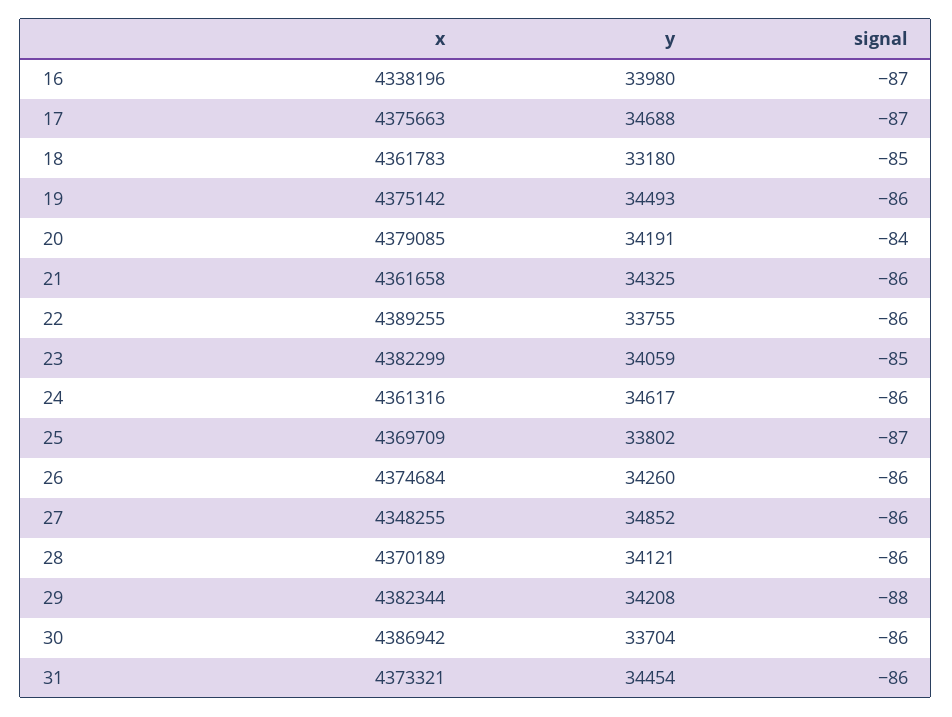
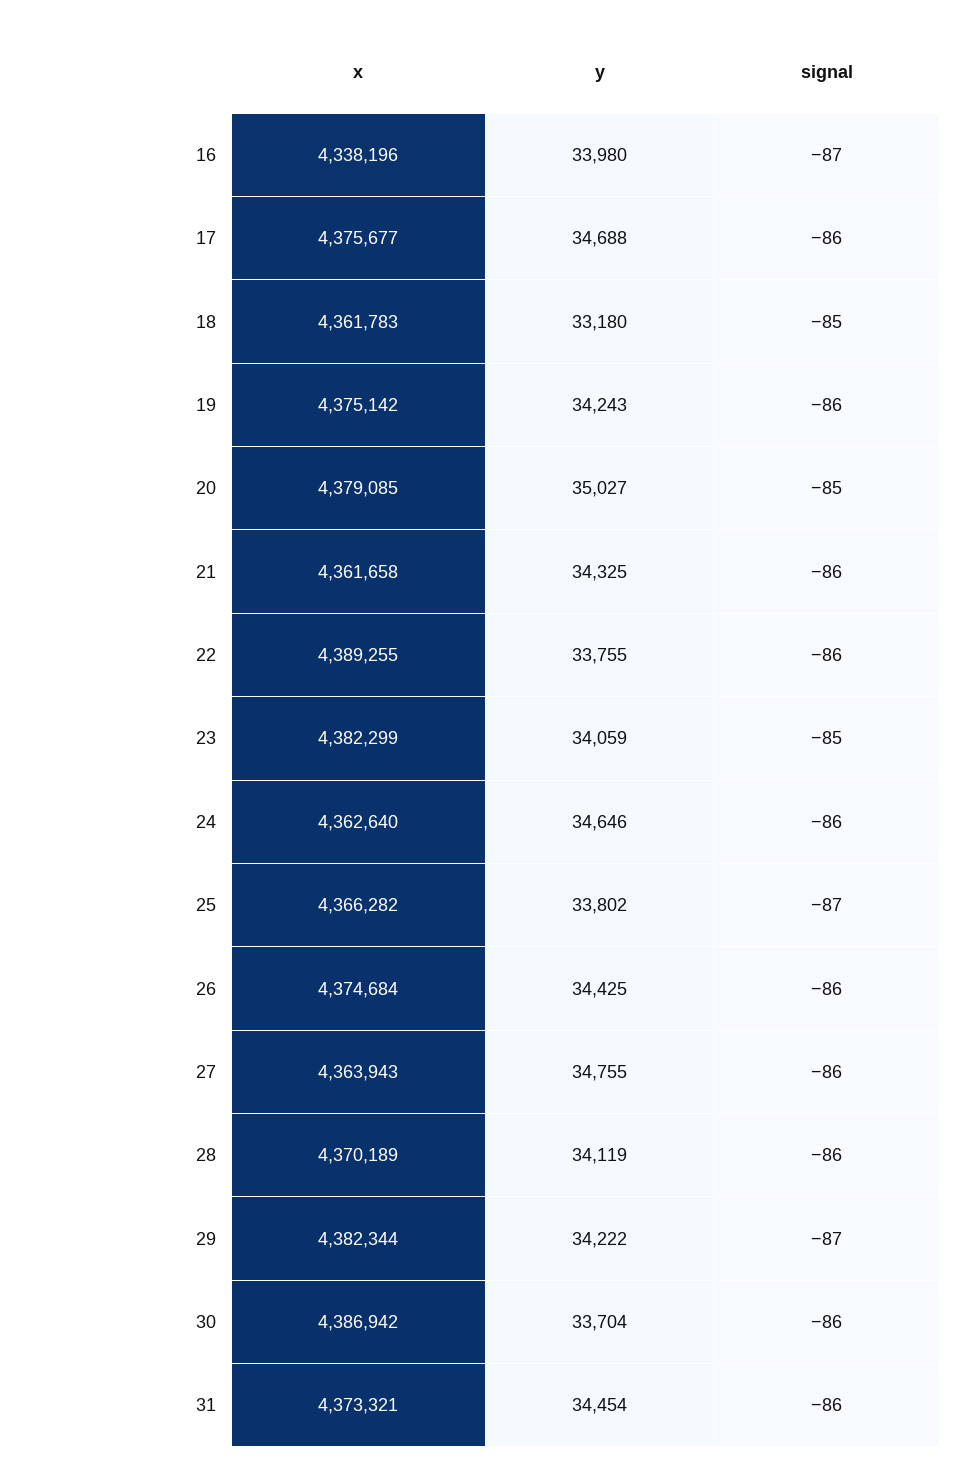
  {
    "x": {
      "16": 4338196,
-     "17": 4375663,
+     "17": 4375677,
      "18": 4361783,
      "19": 4375142,
      "20": 4379085,
      "21": 4361658,
      "22": 4389255,
      "23": 4382299,
-     "24": 4361316,
+     "24": 4362640,
-     "25": 4369709,
+     "25": 4366282,
      "26": 4374684,
-     "27": 4348255,
+     "27": 4363943,
      "28": 4370189,
      "29": 4382344,
      "30": 4386942,
      "31": 4373321
    },
    "y": {
      "16": 33980,
      "17": 34688,
      "18": 33180,
-     "19": 34493,
+     "19": 34243,
-     "20": 34191,
+     "20": 35027,
      "21": 34325,
      "22": 33755,
      "23": 34059,
-     "24": 34617,
+     "24": 34646,
      "25": 33802,
-     "26": 34260,
+     "26": 34425,
-     "27": 34852,
+     "27": 34755,
-     "28": 34121,
+     "28": 34119,
-     "29": 34208,
+     "29": 34222,
      "30": 33704,
      "31": 34454
    },
    "signal": {
      "16": -87,
-     "17": -87,
+     "17": -86,
      "18": -85,
      "19": -86,
-     "20": -84,
+     "20": -85,
      "21": -86,
      "22": -86,
      "23": -85,
      "24": -86,
      "25": -87,
      "26": -86,
      "27": -86,
      "28": -86,
-     "29": -88,
+     "29": -87,
      "30": -86,
      "31": -86
    }
  }

